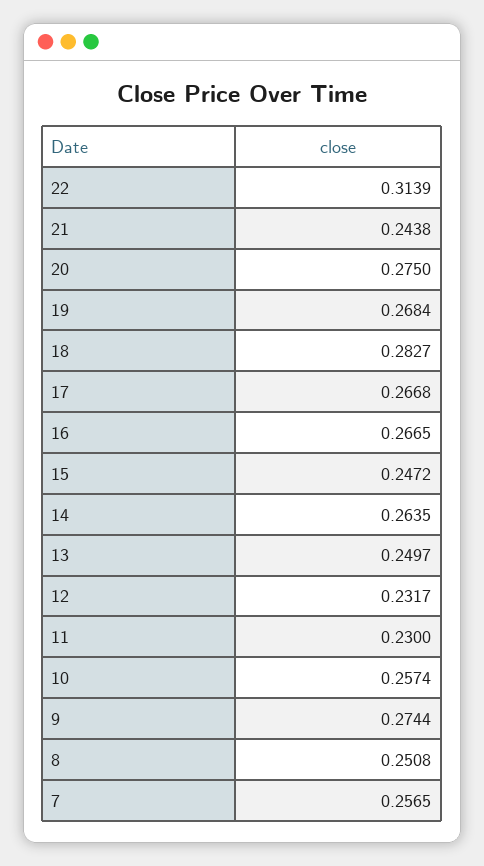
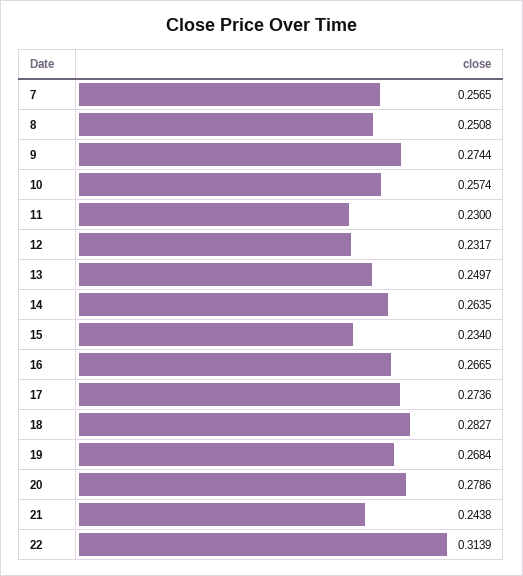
  {
    "22": 0.3139,
    "21": 0.2438,
-   "20": 0.275,
+   "20": 0.2786,
    "19": 0.2684,
    "18": 0.2827,
-   "17": 0.2668,
+   "17": 0.2736,
    "16": 0.2665,
-   "15": 0.2472,
+   "15": 0.234,
    "14": 0.2635,
    "13": 0.2497,
    "12": 0.2317,
    "11": 0.23,
    "10": 0.2574,
    "9": 0.2744,
    "8": 0.2508,
    "7": 0.2565
  }

